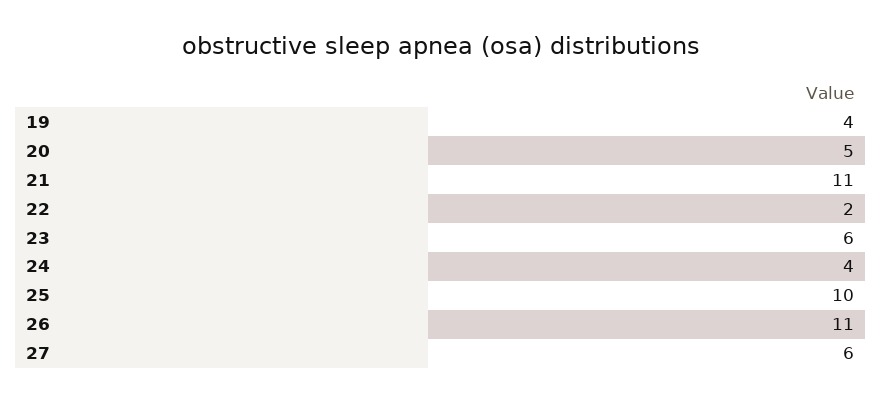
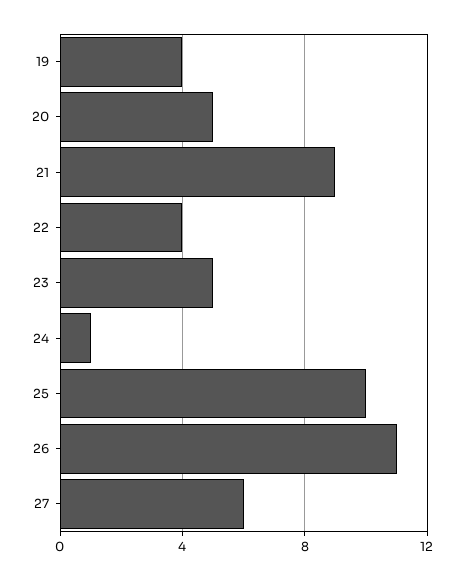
  {
    "19": 4,
    "20": 5,
-   "21": 11,
+   "21": 9,
-   "22": 2,
+   "22": 4,
-   "23": 6,
+   "23": 5,
-   "24": 4,
+   "24": 1,
    "25": 10,
    "26": 11,
    "27": 6
  }

